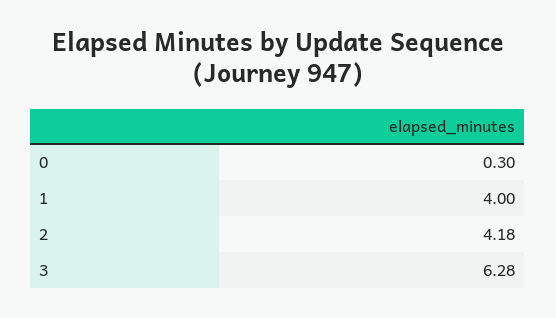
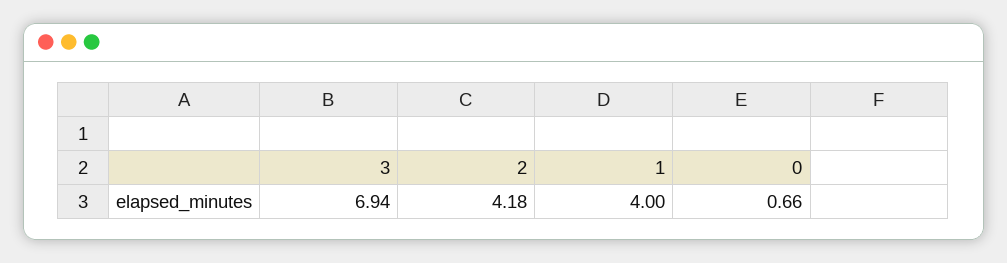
  {
-   "0": 0.3,
+   "0": 0.66,
    "1": 4,
    "2": 4.18,
-   "3": 6.28
+   "3": 6.94
  }

